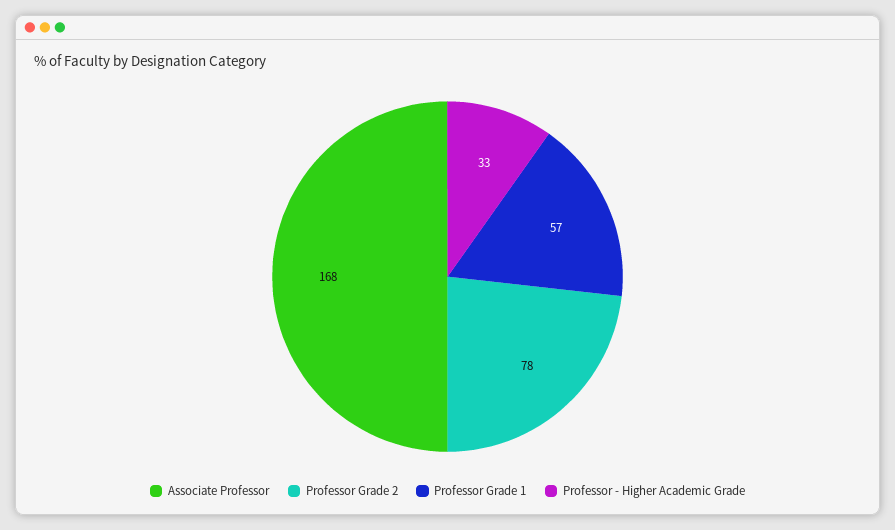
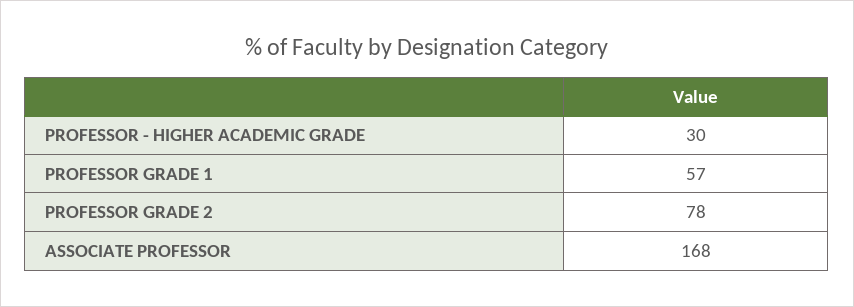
  {
    "Associate Professor": 168,
    "Professor Grade 2": 78,
    "Professor Grade 1": 57,
-   "Professor - Higher Academic Grade": 33
+   "Professor - Higher Academic Grade": 30
  }

